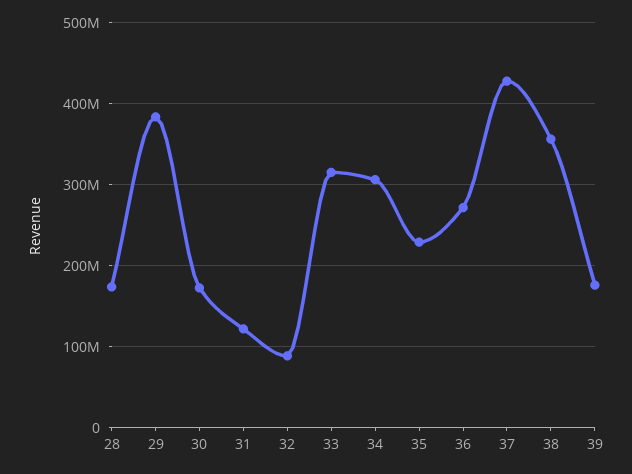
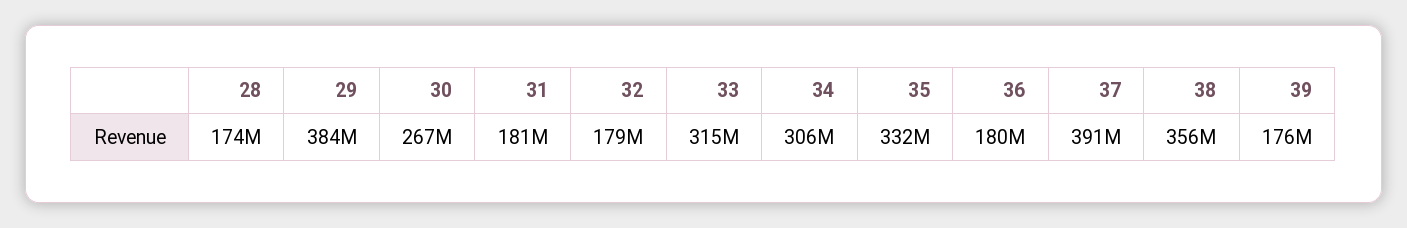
  {
    "28": 174000000,
    "29": 384000000,
-   "30": 170000000,
+   "30": 267000000,
-   "31": 120000000,
+   "31": 181000000,
-   "32": 90000000,
+   "32": 179000000,
    "33": 315000000,
    "34": 306000000,
-   "35": 230000000,
+   "35": 332000000,
-   "36": 270000000,
+   "36": 180000000,
-   "37": 430000000,
+   "37": 391000000,
    "38": 356000000,
    "39": 176000000
  }

